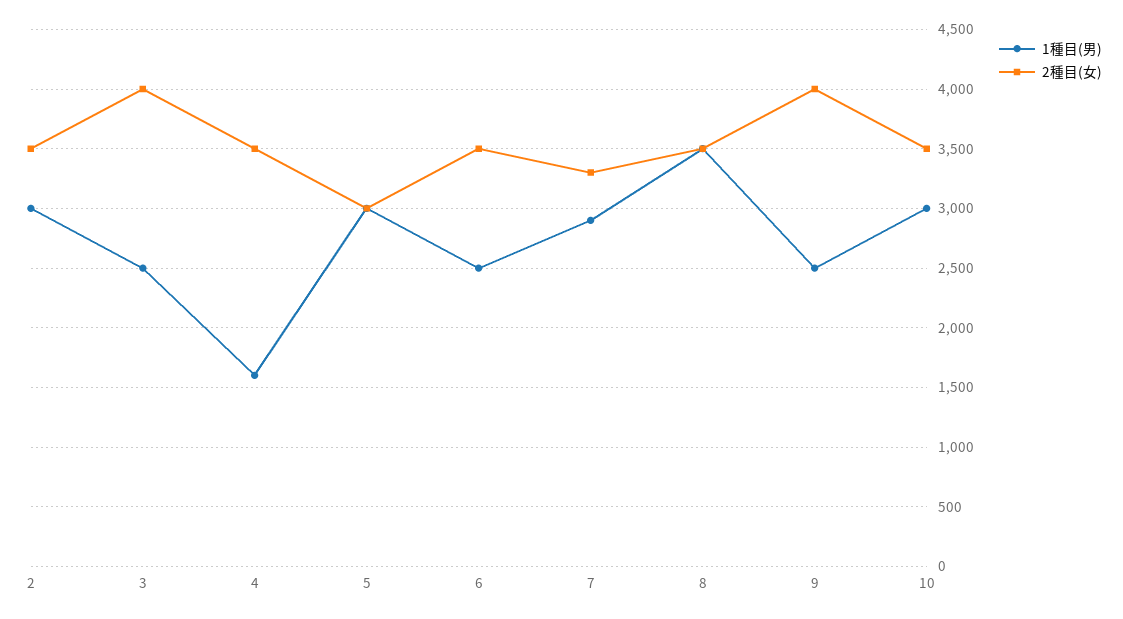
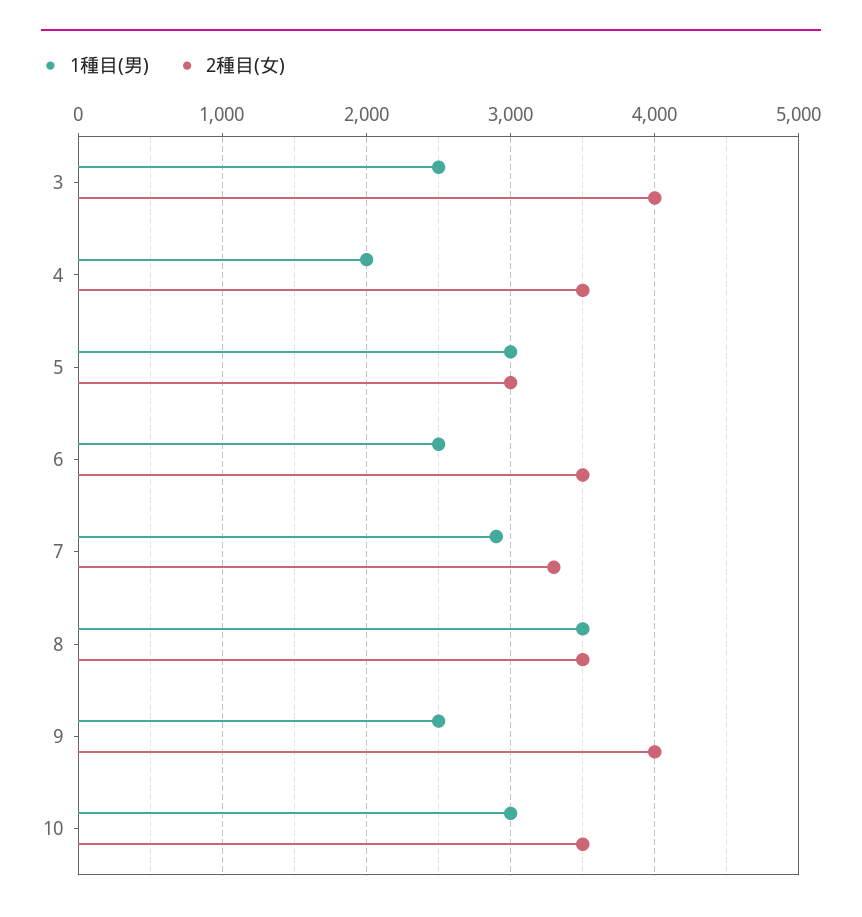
  {
    "1種目(男)": {
-     "2": 3000,
      "3": 2500,
-     "4": 1600,
+     "4": 2000,
      "5": 3000,
      "6": 2500,
      "7": 2900,
      "8": 3500,
      "9": 2500,
      "10": 3000
    },
    "2種目(女)": {
-     "2": 3500,
      "3": 4000,
      "4": 3500,
      "5": 3000,
      "6": 3500,
      "7": 3300,
      "8": 3500,
      "9": 4000,
      "10": 3500
    }
  }

